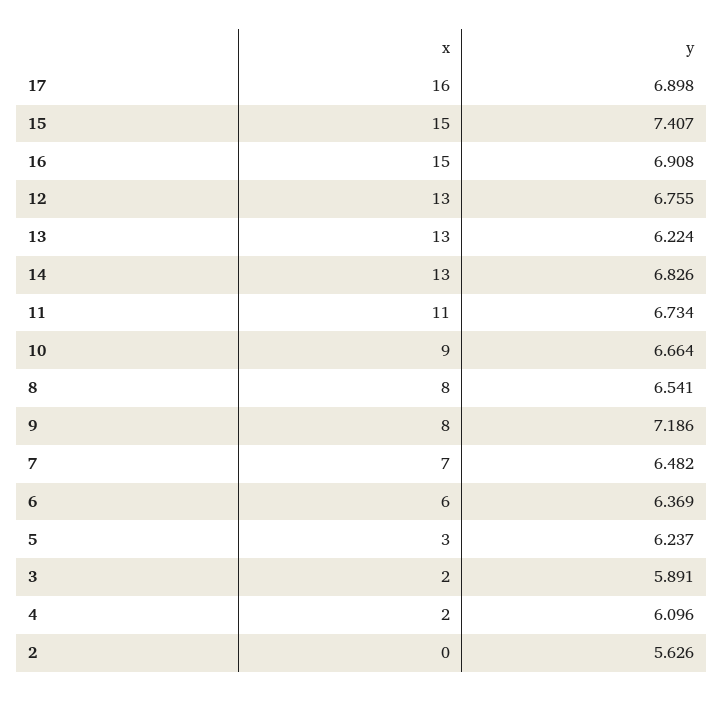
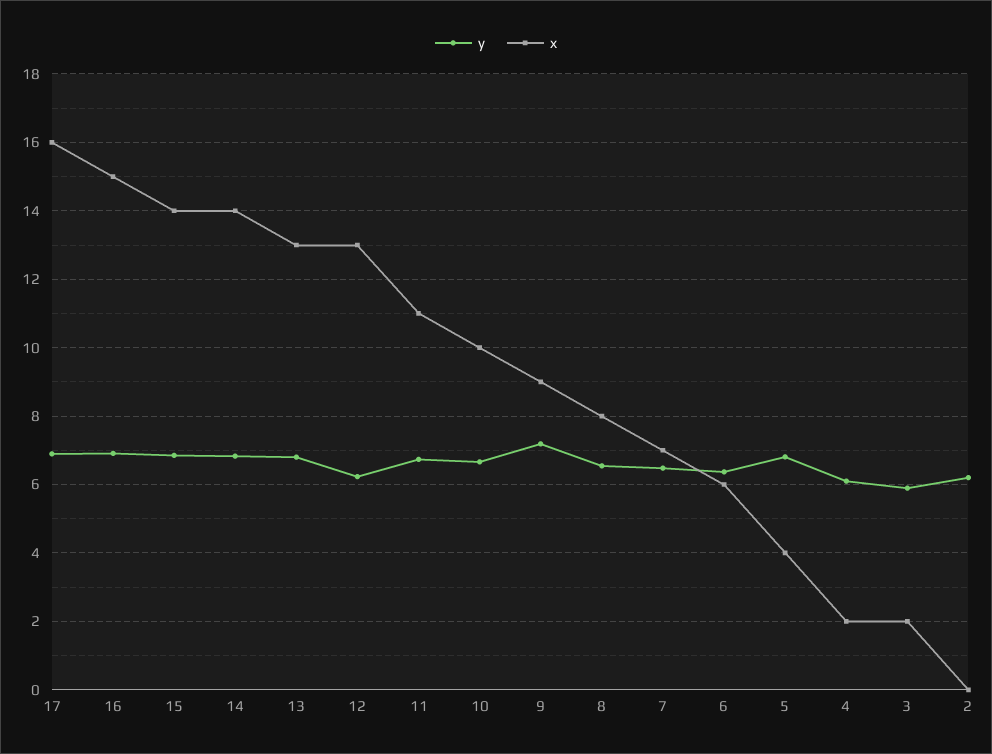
  {
    "x": {
      "17": 16,
-     "15": 15,
+     "15": 14,
      "16": 15,
      "12": 13,
      "13": 13,
-     "14": 13,
+     "14": 14,
      "11": 11,
-     "10": 9,
+     "10": 10,
      "8": 8,
-     "9": 8,
+     "9": 9,
      "7": 7,
      "6": 6,
-     "5": 3,
+     "5": 4,
      "3": 2,
      "4": 2,
      "2": 0
    },
    "y": {
      "17": 6.898,
-     "15": 7.407,
+     "15": 6.8,
      "16": 6.908,
-     "12": 6.755,
+     "12": 6.2,
-     "13": 6.224,
+     "13": 6.8,
      "14": 6.826,
      "11": 6.734,
      "10": 6.664,
      "8": 6.541,
      "9": 7.186,
      "7": 6.482,
      "6": 6.369,
-     "5": 6.237,
+     "5": 6.8,
      "3": 5.891,
      "4": 6.096,
-     "2": 5.626
+     "2": 6.2
    }
  }

